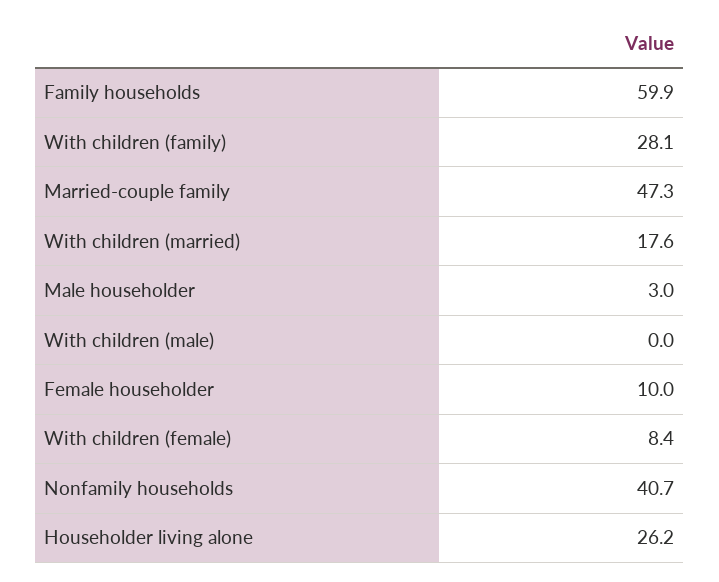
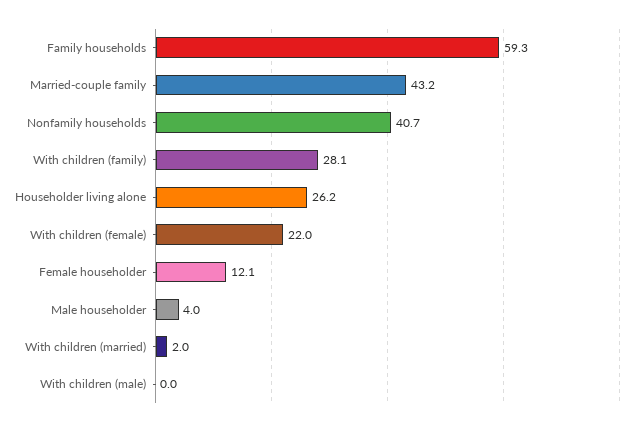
  {
-   "Family households": 59.9,
+   "Family households": 59.3,
    "With children (family)": 28.1,
-   "Married-couple family": 47.3,
+   "Married-couple family": 43.2,
-   "With children (married)": 17.6,
+   "With children (married)": 2,
-   "Male householder": 3,
+   "Male householder": 4,
    "With children (male)": 0,
-   "Female householder": 10,
+   "Female householder": 12.1,
-   "With children (female)": 8.4,
+   "With children (female)": 22,
    "Nonfamily households": 40.7,
    "Householder living alone": 26.2
  }

